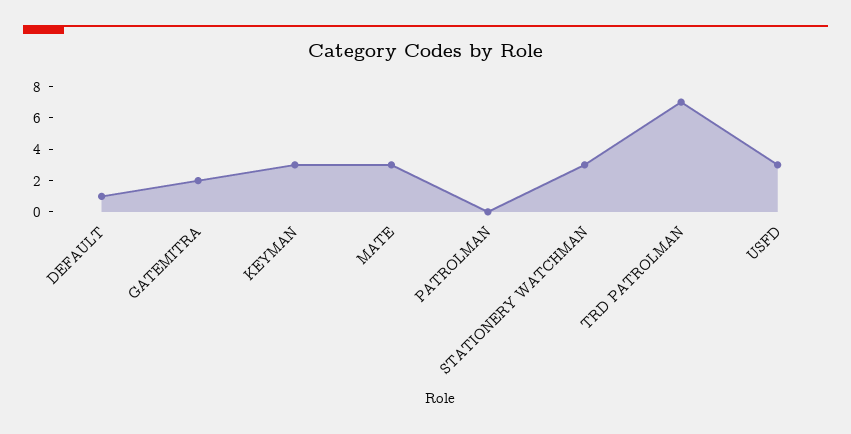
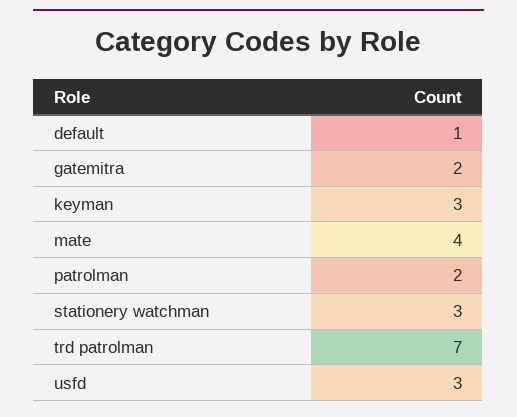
  {
    "DEFAULT": 1,
    "GATEMITRA": 2,
    "KEYMAN": 3,
-   "MATE": 3,
+   "MATE": 4,
-   "PATROLMAN": 0,
+   "PATROLMAN": 2,
    "STATIONERY WATCHMAN": 3,
    "TRD PATROLMAN": 7,
    "USFD": 3
  }

